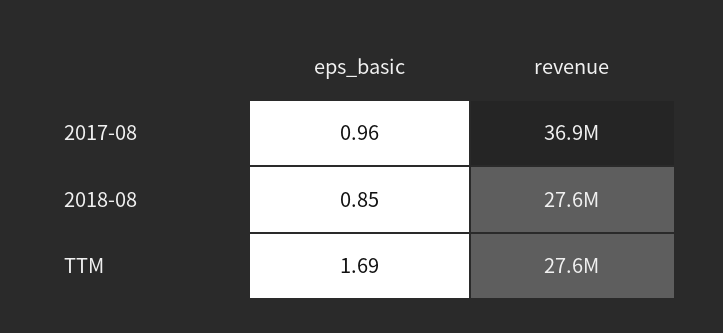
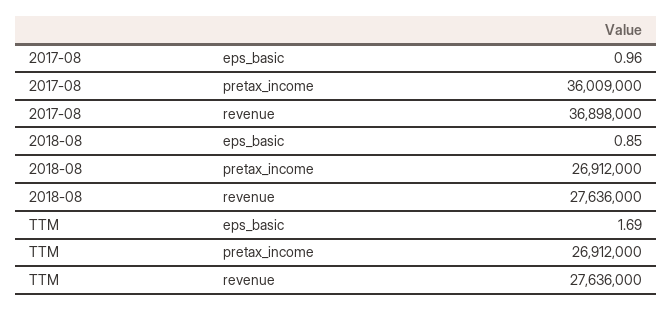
  {
    "eps_basic": {
      "2017-08": 0.96,
      "2018-08": 0.85,
      "TTM": 1.69
    },
    "revenue": {
      "2017-08": 36898000,
      "2018-08": 27636000,
      "TTM": 27636000
-   }
+   },
+   "pretax_income": {
+     "2017-08": 36009000,
+     "2018-08": 26912000,
+     "TTM": 26912000
+   }
  }

